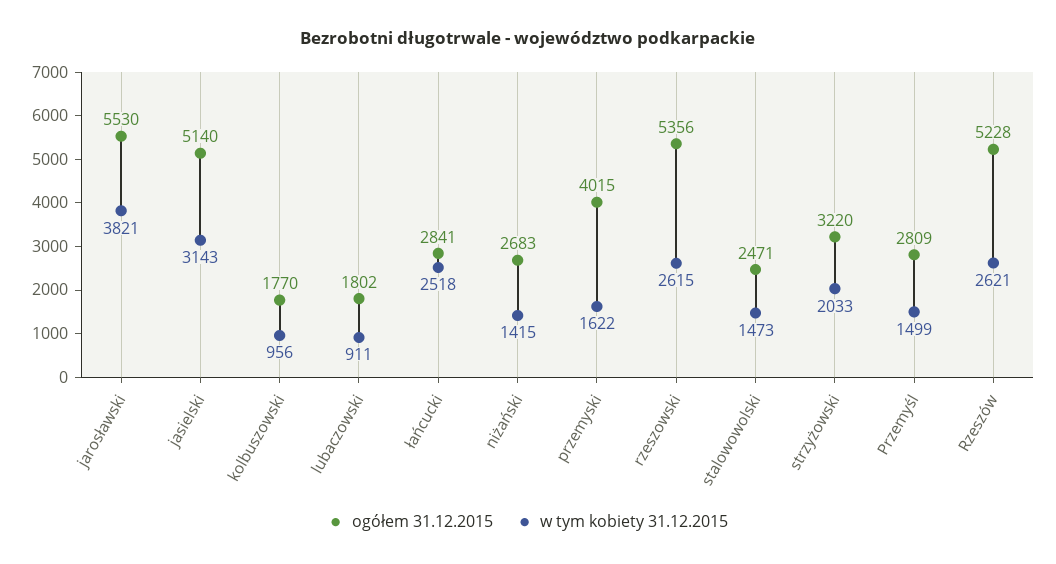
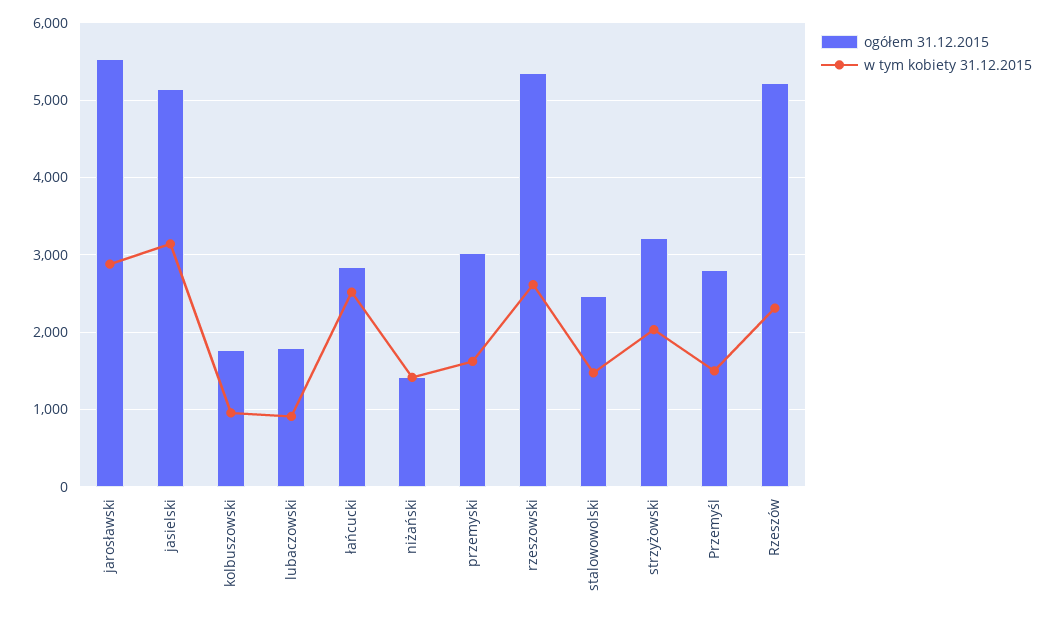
  {
    "ogółem 31.12.2015": {
      "jarosławski": 5530,
      "jasielski": 5140,
      "kolbuszowski": 1770,
      "lubaczowski": 1802,
      "łańcucki": 2841,
-     "niżański": 2683,
+     "niżański": 1400,
-     "przemyski": 4015,
+     "przemyski": 3000,
      "rzeszowski": 5356,
      "stalowowolski": 2471,
      "strzyżowski": 3220,
      "Przemyśl": 2809,
      "Rzeszów": 5228
    },
    "w tym kobiety 31.12.2015": {
-     "jarosławski": 3821,
+     "jarosławski": 2900,
      "jasielski": 3143,
      "kolbuszowski": 956,
      "lubaczowski": 911,
      "łańcucki": 2518,
      "niżański": 1415,
      "przemyski": 1622,
      "rzeszowski": 2615,
      "stalowowolski": 1473,
      "strzyżowski": 2033,
      "Przemyśl": 1499,
-     "Rzeszów": 2621
+     "Rzeszów": 2300
    }
  }

